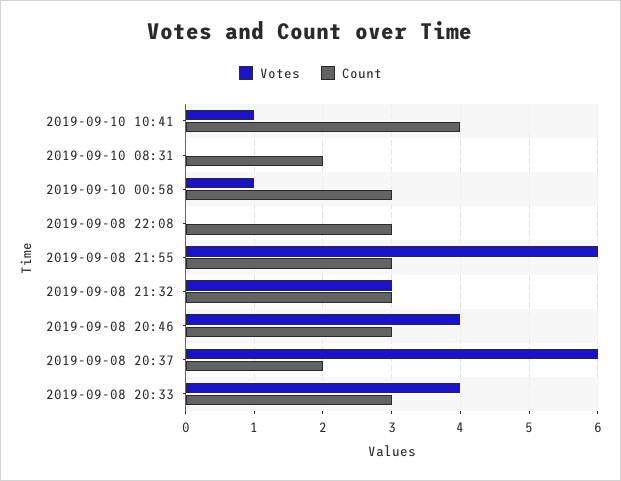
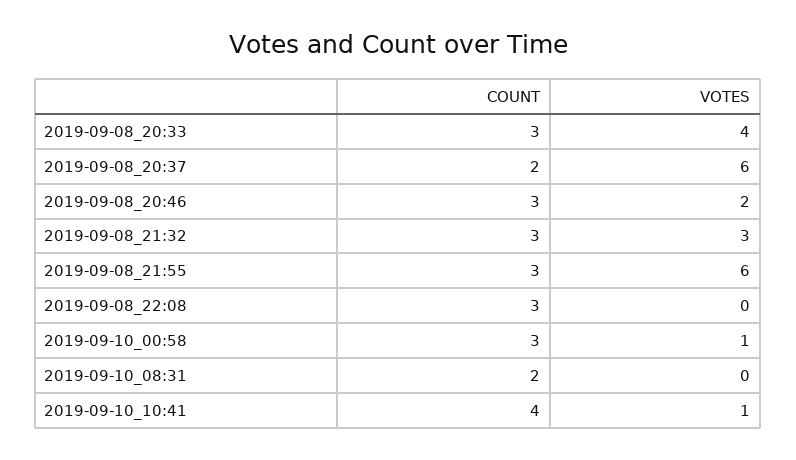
  {
    "Votes": {
      "2019-09-10 10:41": 1,
      "2019-09-10 08:31": 0,
      "2019-09-10 00:58": 1,
      "2019-09-08 22:08": 0,
      "2019-09-08 21:55": 6,
      "2019-09-08 21:32": 3,
-     "2019-09-08 20:46": 4,
+     "2019-09-08 20:46": 2,
      "2019-09-08 20:37": 6,
      "2019-09-08 20:33": 4
    },
    "Count": {
      "2019-09-10 10:41": 4,
      "2019-09-10 08:31": 2,
      "2019-09-10 00:58": 3,
      "2019-09-08 22:08": 3,
      "2019-09-08 21:55": 3,
      "2019-09-08 21:32": 3,
      "2019-09-08 20:46": 3,
      "2019-09-08 20:37": 2,
      "2019-09-08 20:33": 3
    }
  }

